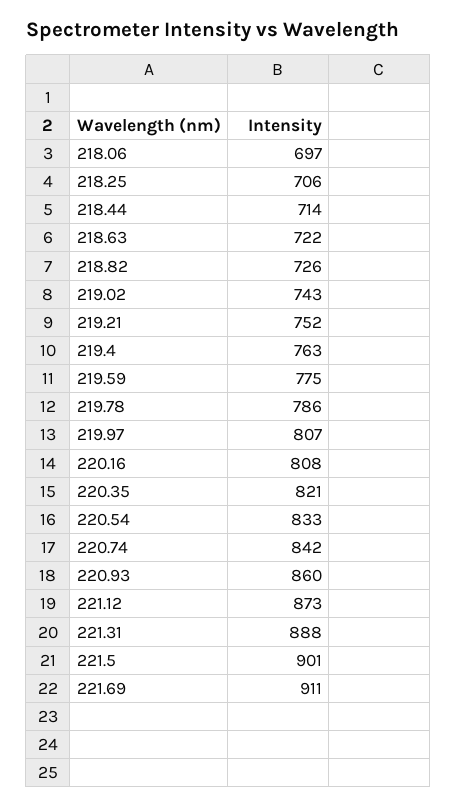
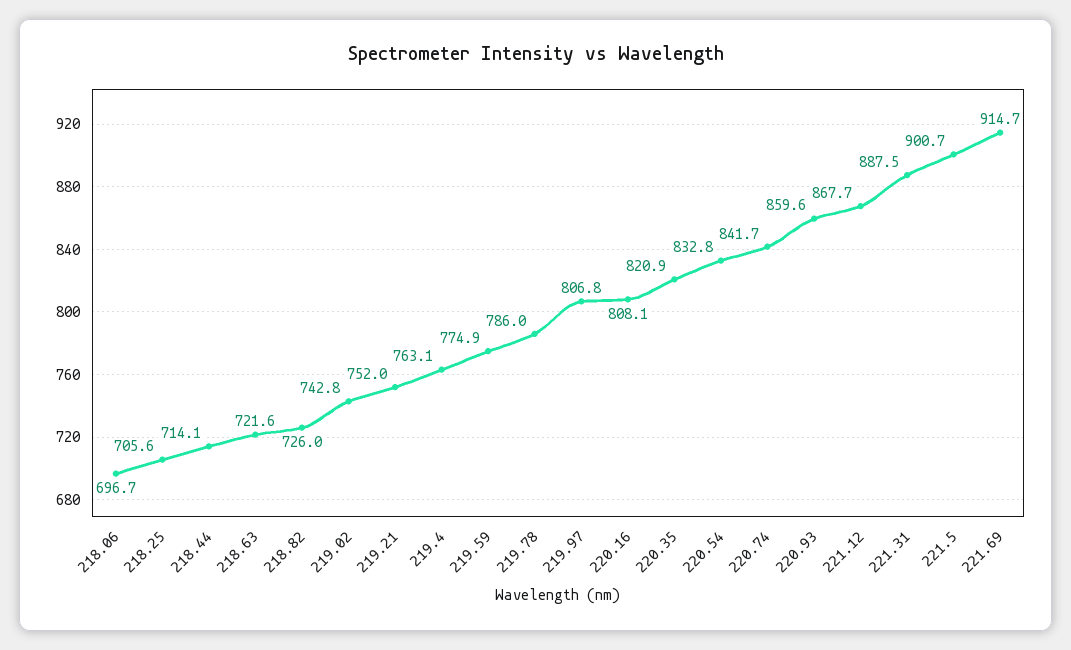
  {
    "218.06": 696.7,
    "218.25": 705.6,
    "218.44": 714.1,
    "218.63": 721.6,
    "218.82": 726,
    "219.02": 742.8,
    "219.21": 752,
    "219.4": 763.1,
    "219.59": 774.9,
    "219.78": 786,
    "219.97": 806.8,
    "220.16": 808.1,
    "220.35": 820.9,
    "220.54": 832.8,
    "220.74": 841.7,
    "220.93": 859.6,
-   "221.12": 873,
+   "221.12": 867.7,
    "221.31": 887.5,
    "221.5": 900.7,
-   "221.69": 911
+   "221.69": 914.7
  }

